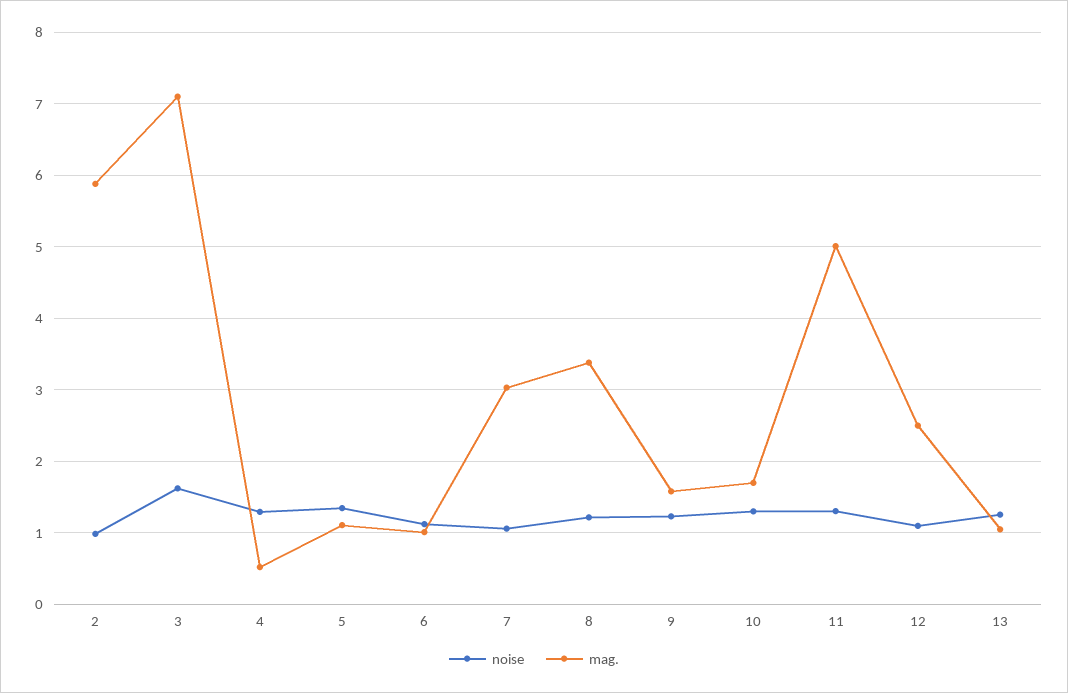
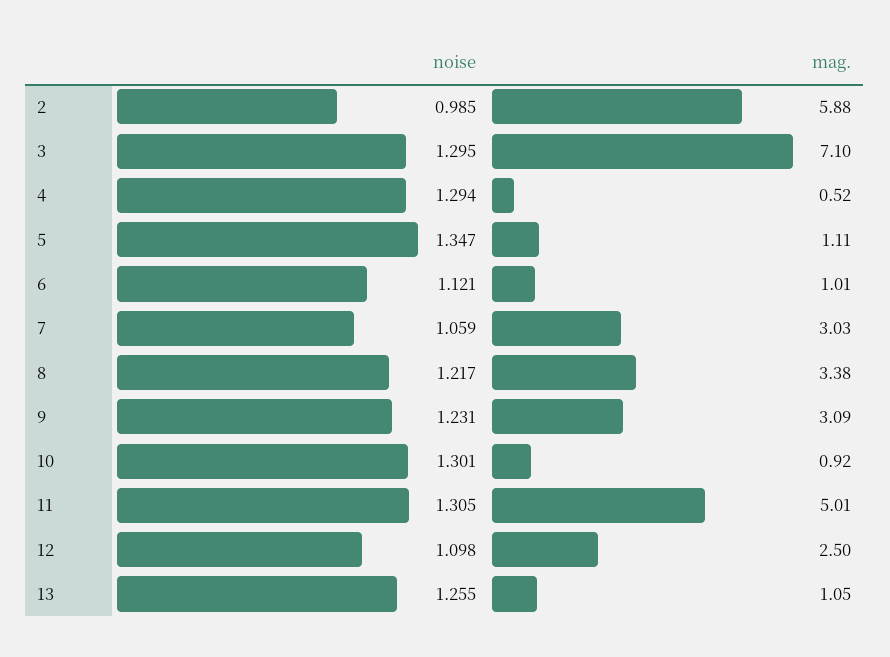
  {
    "noise": {
      "2": 0.985,
-     "3": 1.6,
+     "3": 1.295,
      "4": 1.294,
      "5": 1.347,
      "6": 1.121,
      "7": 1.059,
      "8": 1.217,
      "9": 1.231,
      "10": 1.301,
      "11": 1.305,
      "12": 1.098,
      "13": 1.255
    },
    "mag.": {
      "2": 5.88,
      "3": 7.1,
      "4": 0.52,
      "5": 1.11,
      "6": 1.01,
      "7": 3.03,
      "8": 3.38,
-     "9": 1.6,
+     "9": 3.09,
-     "10": 1.7,
+     "10": 0.92,
      "11": 5.01,
      "12": 2.5,
      "13": 1.05
    }
  }

